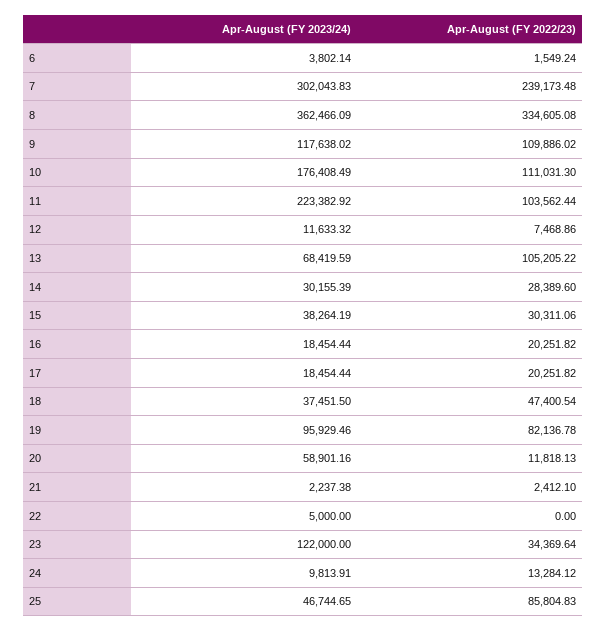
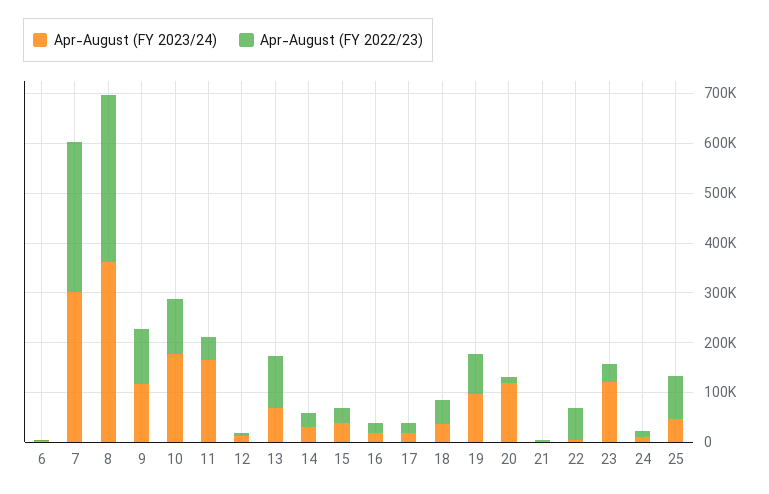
  {
    "Apr-August (FY 2023/24)": {
      "6": 3802.14,
      "7": 302043.83,
      "8": 362466.09,
      "9": 117638.02,
      "10": 176408.49,
-     "11": 223382.92,
+     "11": 160000,
      "12": 11633.32,
      "13": 68419.59,
      "14": 30155.39,
      "15": 38264.19,
      "16": 18454.44,
      "17": 18454.44,
      "18": 37451.5,
      "19": 95929.46,
-     "20": 58901.16,
+     "20": 120000,
      "21": 2237.38,
      "22": 5000,
      "23": 122000,
      "24": 9813.91,
      "25": 46744.65
    },
    "Apr-August (FY 2022/23)": {
      "6": 1549.24,
-     "7": 239173.48,
+     "7": 300000,
      "8": 334605.08,
      "9": 109886.02,
      "10": 111031.3,
-     "11": 103562.44,
+     "11": 40000,
      "12": 7468.86,
      "13": 105205.22,
      "14": 28389.6,
      "15": 30311.06,
      "16": 20251.82,
      "17": 20251.82,
      "18": 47400.54,
      "19": 82136.78,
      "20": 11818.13,
      "21": 2412.1,
-     "22": 0,
+     "22": 60000,
      "23": 34369.64,
      "24": 13284.12,
      "25": 85804.83
    }
  }

